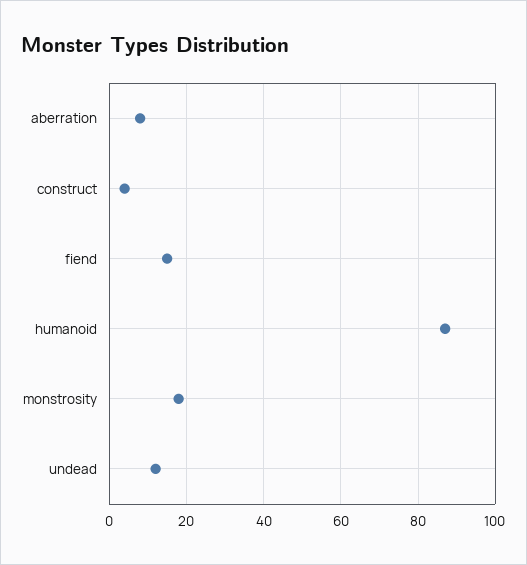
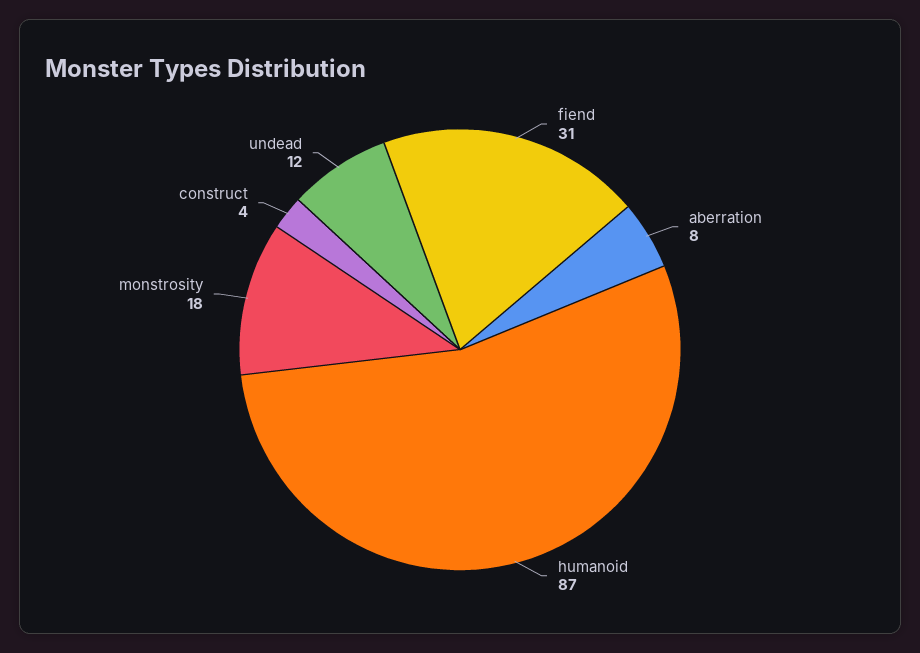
  {
    "aberration": 8,
    "construct": 4,
-   "fiend": 15,
+   "fiend": 31,
    "humanoid": 87,
    "monstrosity": 18,
    "undead": 12
  }

